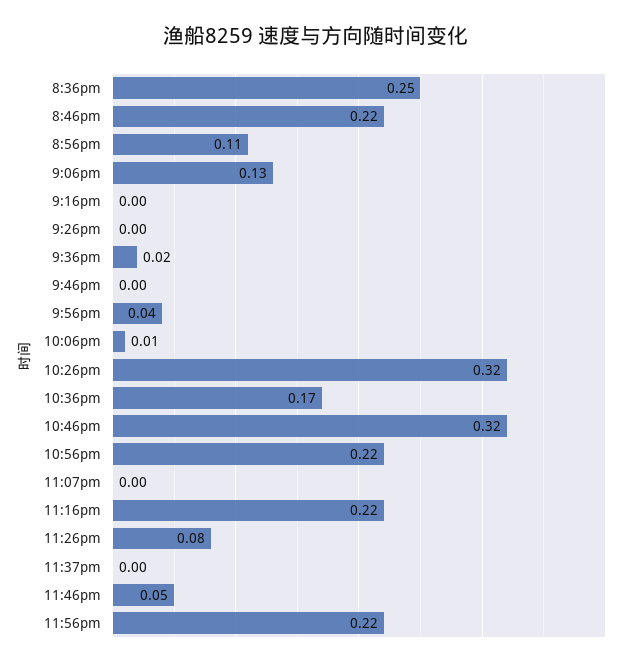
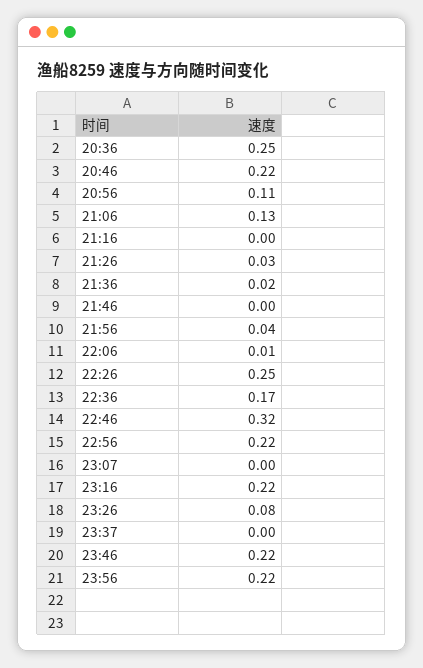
  {
    "8:36pm": 0.25,
    "8:46pm": 0.22,
    "8:56pm": 0.11,
    "9:06pm": 0.13,
    "9:16pm": 0,
-   "9:26pm": 0,
+   "9:26pm": 0.03,
    "9:36pm": 0.02,
    "9:46pm": 0,
    "9:56pm": 0.04,
    "10:06pm": 0.01,
-   "10:26pm": 0.32,
+   "10:26pm": 0.25,
    "10:36pm": 0.17,
    "10:46pm": 0.32,
    "10:56pm": 0.22,
    "11:07pm": 0,
    "11:16pm": 0.22,
    "11:26pm": 0.08,
    "11:37pm": 0,
-   "11:46pm": 0.05,
+   "11:46pm": 0.22,
    "11:56pm": 0.22
  }

